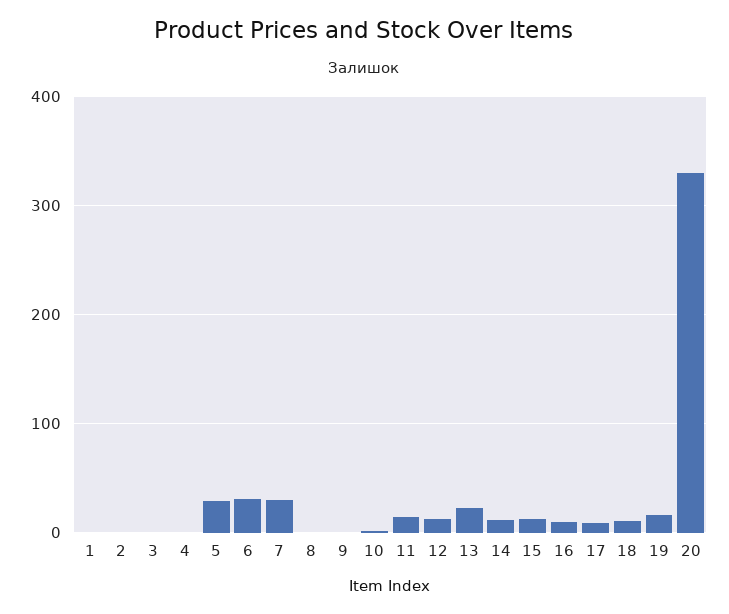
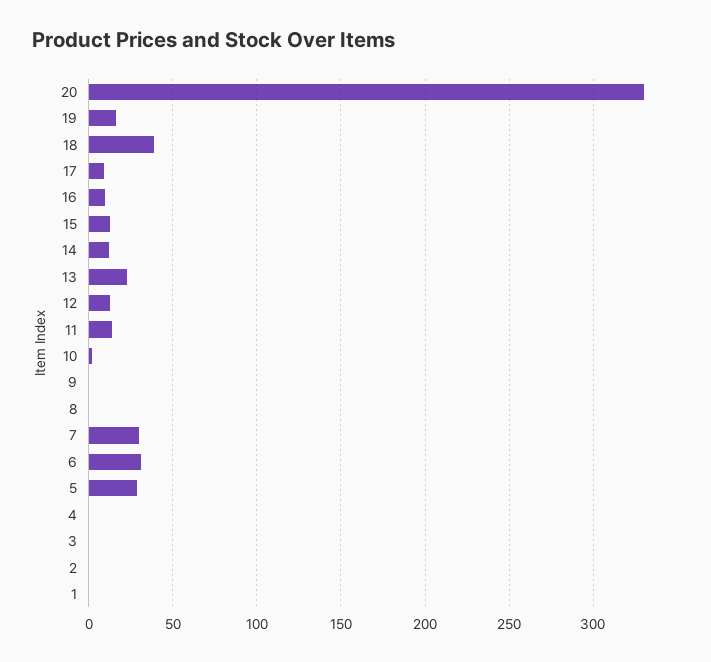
  {
    "1": 0,
    "2": 0,
    "3": 0,
    "4": 0,
    "5": 30,
    "6": 30,
    "7": 30,
    "8": 0,
    "9": 0,
    "10": 0,
    "11": 15,
    "12": 15,
    "13": 25,
    "14": 10,
    "15": 15,
    "16": 10,
    "17": 10,
-   "18": 10,
+   "18": 40,
    "19": 15,
    "20": 330
  }

